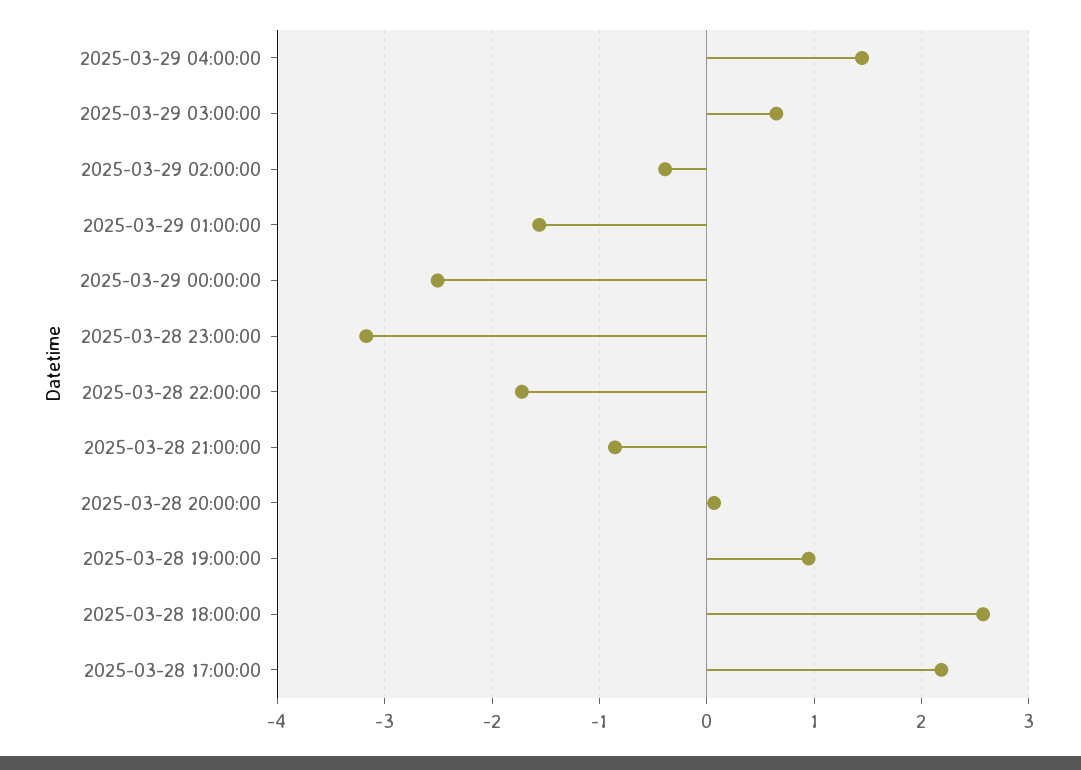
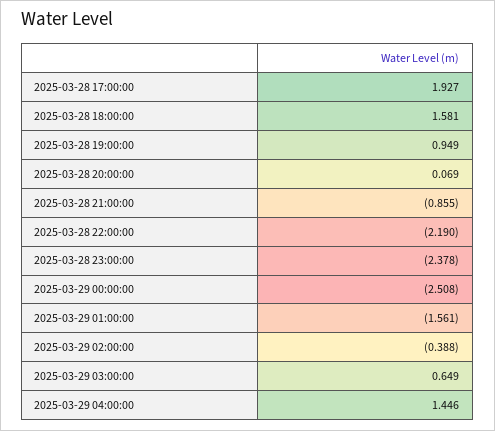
  {
    "2025-03-29 04:00:00": 1.446,
    "2025-03-29 03:00:00": 0.649,
    "2025-03-29 02:00:00": -0.388,
    "2025-03-29 01:00:00": -1.561,
    "2025-03-29 00:00:00": -2.508,
-   "2025-03-28 23:00:00": -3.2,
+   "2025-03-28 23:00:00": -2.378,
-   "2025-03-28 22:00:00": -1.7,
+   "2025-03-28 22:00:00": -2.19,
    "2025-03-28 21:00:00": -0.855,
    "2025-03-28 20:00:00": 0.069,
    "2025-03-28 19:00:00": 0.949,
-   "2025-03-28 18:00:00": 2.6,
+   "2025-03-28 18:00:00": 1.581,
-   "2025-03-28 17:00:00": 2.2
+   "2025-03-28 17:00:00": 1.927
  }

